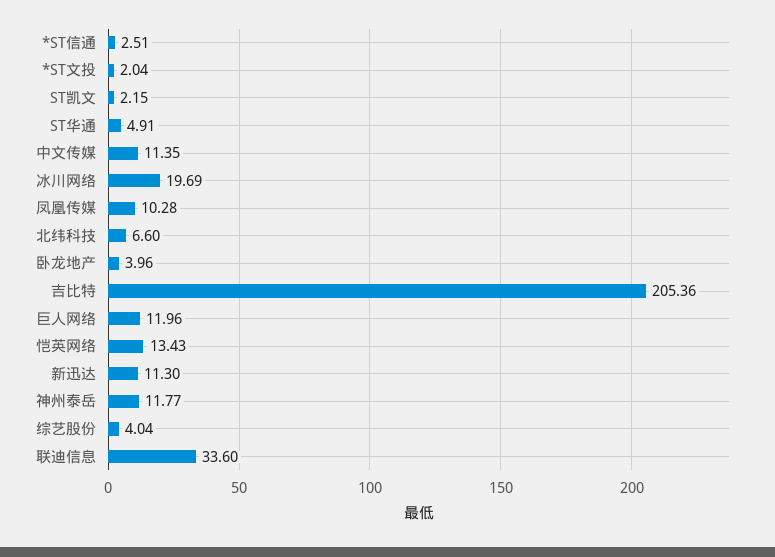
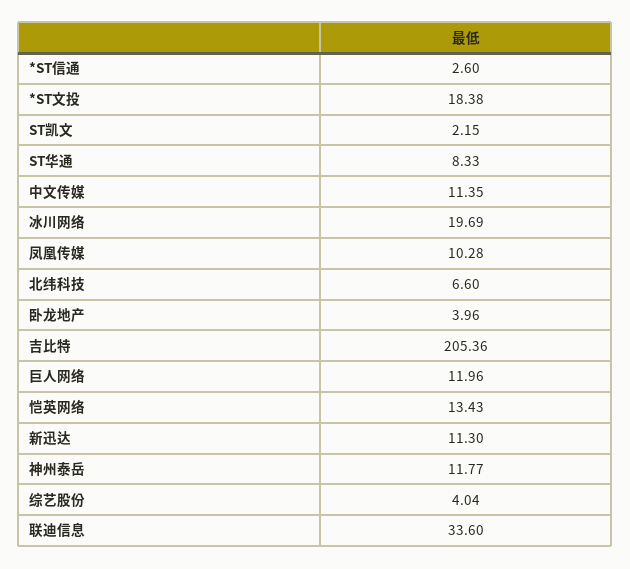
  {
-   "*ST信通": 2.51,
+   "*ST信通": 2.6,
-   "*ST文投": 2.04,
+   "*ST文投": 18.38,
    "ST凯文": 2.15,
-   "ST华通": 4.91,
+   "ST华通": 8.33,
    "中文传媒": 11.35,
    "冰川网络": 19.69,
    "凤凰传媒": 10.28,
    "北纬科技": 6.6,
    "卧龙地产": 3.96,
    "吉比特": 205.36,
    "巨人网络": 11.96,
    "恺英网络": 13.43,
    "新迅达": 11.3,
    "神州泰岳": 11.77,
    "综艺股份": 4.04,
    "联迪信息": 33.6
  }

